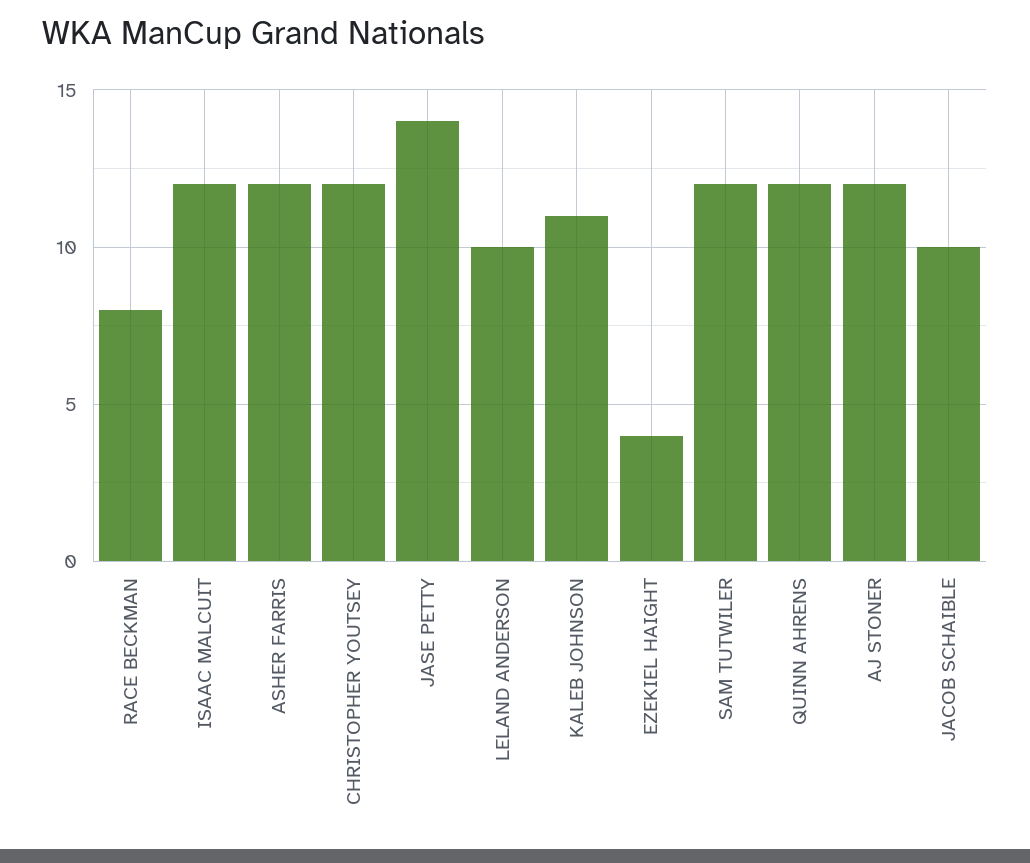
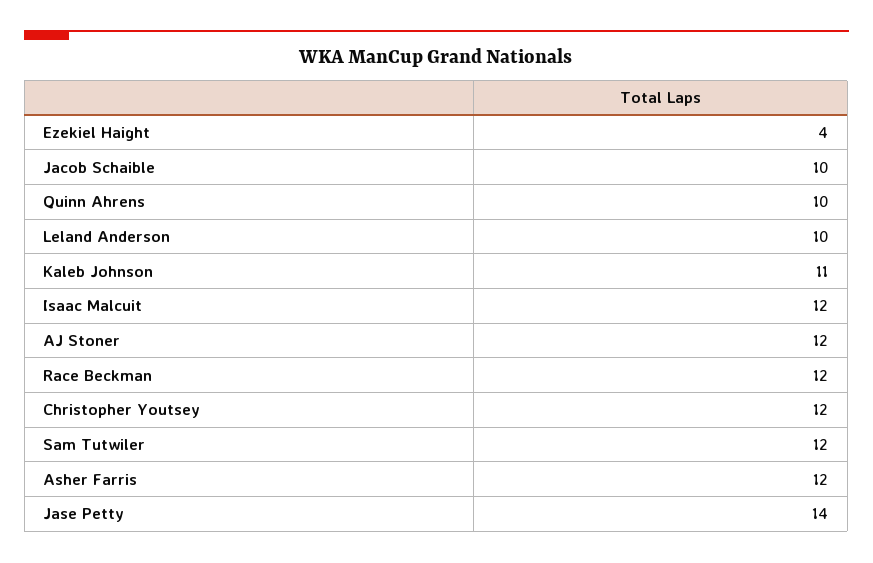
  {
-   "RACE BECKMAN": 8,
+   "RACE BECKMAN": 12,
    "ISAAC MALCUIT": 12,
    "ASHER FARRIS": 12,
    "CHRISTOPHER YOUTSEY": 12,
    "JASE PETTY": 14,
    "LELAND ANDERSON": 10,
    "KALEB JOHNSON": 11,
    "EZEKIEL HAIGHT": 4,
    "SAM TUTWILER": 12,
-   "QUINN AHRENS": 12,
+   "QUINN AHRENS": 10,
    "AJ STONER": 12,
    "JACOB SCHAIBLE": 10
  }

